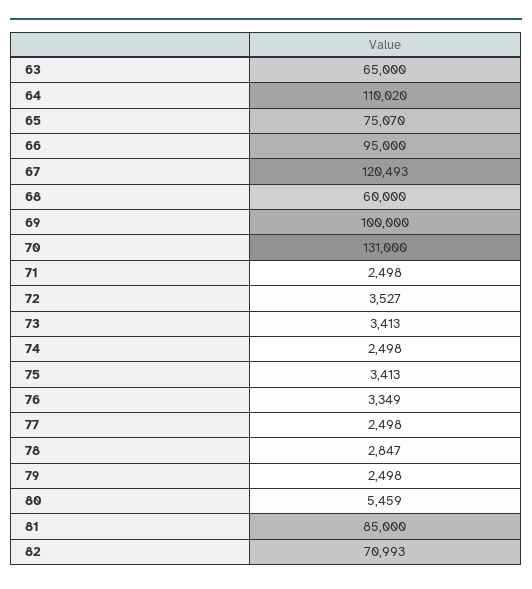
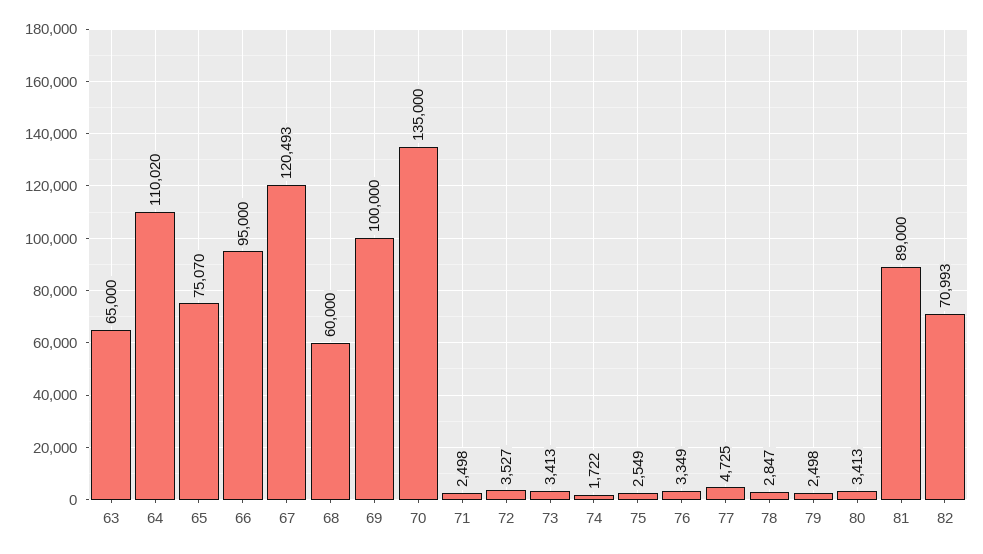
  {
    "63": 65000,
    "64": 110020,
    "65": 75070,
    "66": 95000,
    "67": 120493,
    "68": 60000,
    "69": 100000,
-   "70": 131000,
+   "70": 135000,
    "71": 2498,
    "72": 3527,
    "73": 3413,
-   "74": 2498,
+   "74": 1722,
-   "75": 3413,
+   "75": 2549,
    "76": 3349,
-   "77": 2498,
+   "77": 4725,
    "78": 2847,
    "79": 2498,
-   "80": 5459,
+   "80": 3413,
-   "81": 85000,
+   "81": 89000,
    "82": 70993
  }

